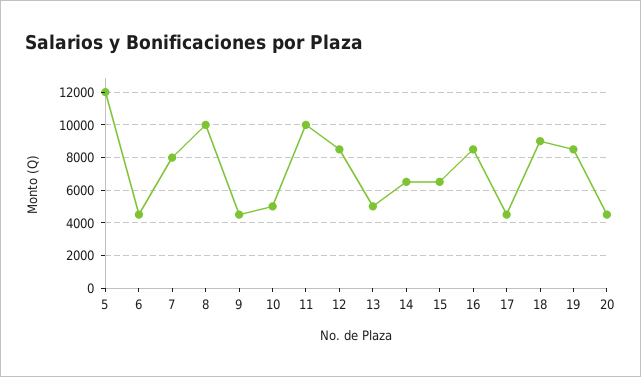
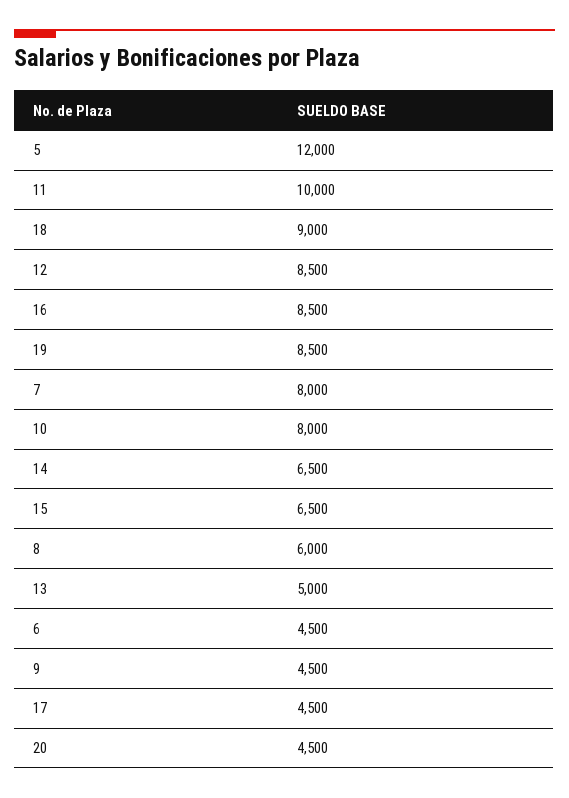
  {
    "5": 12000,
    "6": 4500,
    "7": 8000,
-   "8": 10000,
+   "8": 6000,
    "9": 4500,
-   "10": 5000,
+   "10": 8000,
    "11": 10000,
    "12": 8500,
    "13": 5000,
    "14": 6500,
    "15": 6500,
    "16": 8500,
    "17": 4500,
    "18": 9000,
    "19": 8500,
    "20": 4500
  }

